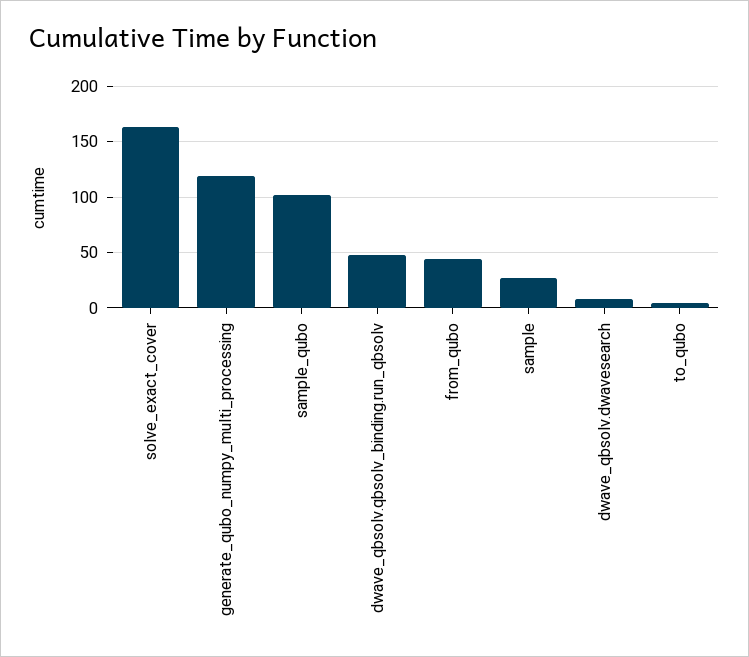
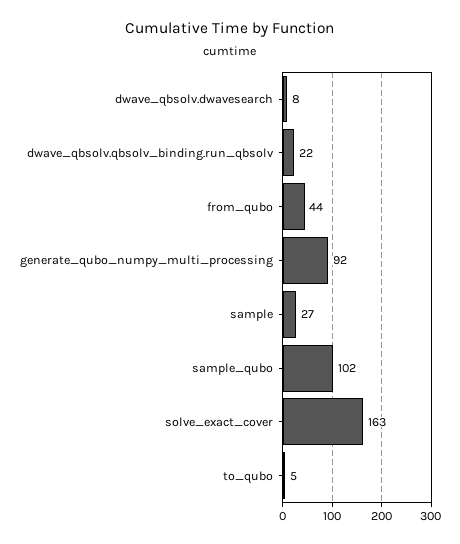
  {
    "solve_exact_cover": 163,
-   "generate_qubo_numpy_multi_processing": 120,
+   "generate_qubo_numpy_multi_processing": 92,
    "sample_qubo": 102,
-   "dwave_qbsolv.qbsolv_binding.run_qbsolv": 50,
+   "dwave_qbsolv.qbsolv_binding.run_qbsolv": 22,
    "from_qubo": 44,
    "sample": 27,
    "dwave_qbsolv.dwavesearch": 8,
    "to_qubo": 5
  }

